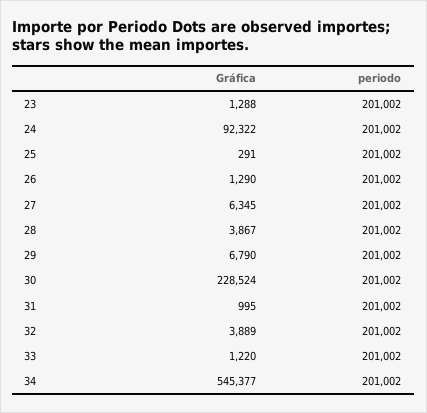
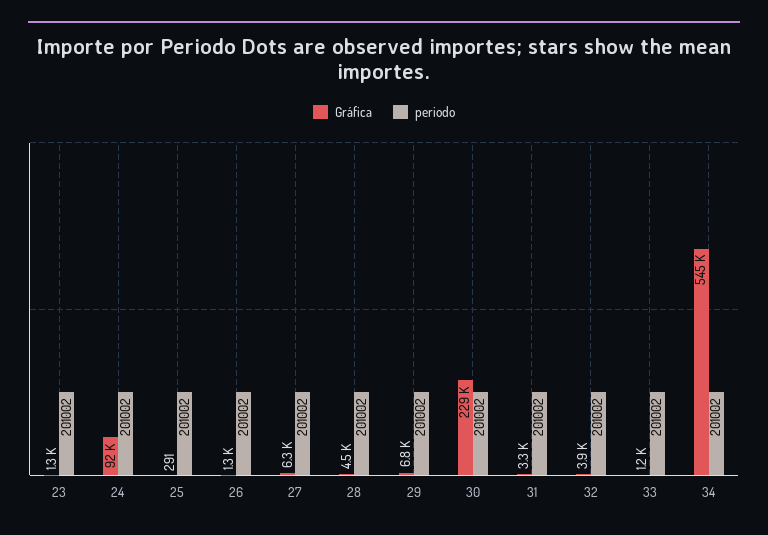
  {
    "Gráfica": {
      "23": 1288,
      "24": 92322,
      "25": 291,
      "26": 1290,
      "27": 6345,
-     "28": 3867,
+     "28": 4500,
      "29": 6790,
      "30": 228524,
-     "31": 995,
+     "31": 3300,
      "32": 3889,
      "33": 1220,
      "34": 545377
    },
    "periodo": {
      "23": 201002,
      "24": 201002,
      "25": 201002,
      "26": 201002,
      "27": 201002,
      "28": 201002,
      "29": 201002,
      "30": 201002,
      "31": 201002,
      "32": 201002,
      "33": 201002,
      "34": 201002
    }
  }

